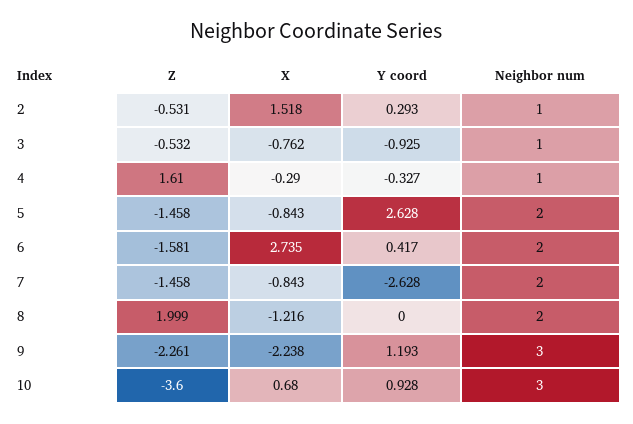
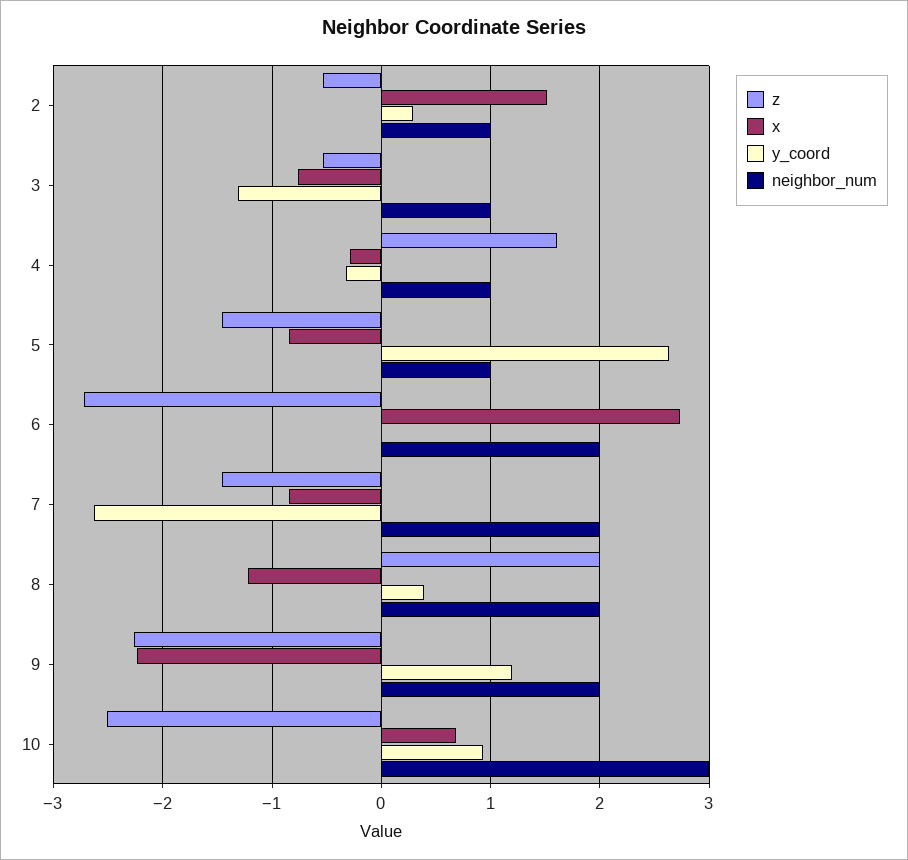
  {
    "Z": {
      "2": -0.531,
      "3": -0.532,
      "4": 1.61,
      "5": -1.458,
-     "6": -1.581,
+     "6": -2.7,
      "7": -1.458,
      "8": 1.999,
      "9": -2.261,
-     "10": -3.6
+     "10": -2.5
    },
    "X": {
      "2": 1.518,
      "3": -0.762,
      "4": -0.29,
      "5": -0.843,
      "6": 2.735,
      "7": -0.843,
      "8": -1.216,
      "9": -2.238,
      "10": 0.68
    },
    "Y coord": {
      "2": 0.293,
-     "3": -0.925,
+     "3": -1.3,
      "4": -0.327,
      "5": 2.628,
-     "6": 0.417,
+     "6": 0,
      "7": -2.628,
-     "8": 0,
+     "8": 0.4,
      "9": 1.193,
      "10": 0.928
    },
    "Neighbor num": {
      "2": 1,
      "3": 1,
      "4": 1,
-     "5": 2,
+     "5": 1,
      "6": 2,
      "7": 2,
      "8": 2,
-     "9": 3,
+     "9": 2,
      "10": 3
    }
  }

